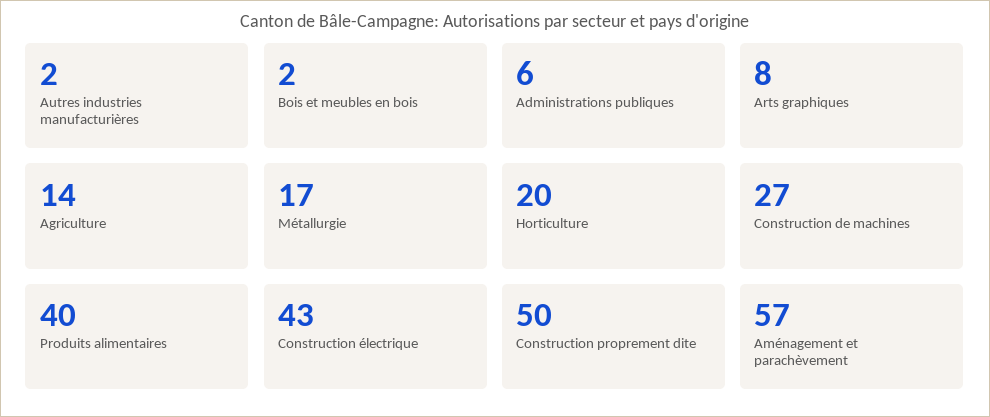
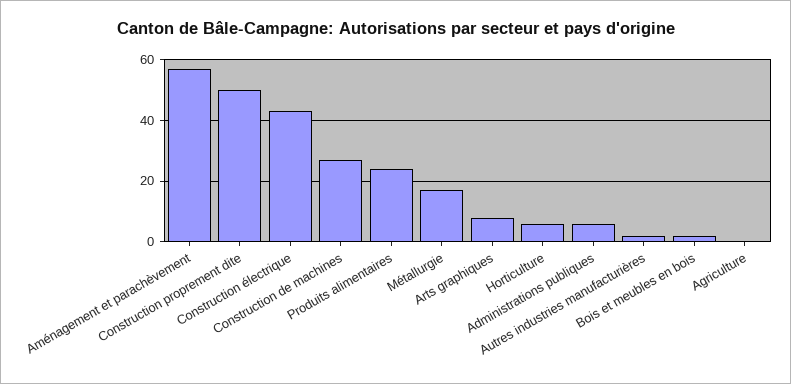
  {
    "Autres industries manufacturières": 2,
    "Bois et meubles en bois": 2,
    "Administrations publiques": 6,
    "Arts graphiques": 8,
-   "Agriculture": 14,
+   "Agriculture": 0,
    "Métallurgie": 17,
-   "Horticulture": 20,
+   "Horticulture": 5,
    "Construction de machines": 27,
-   "Produits alimentaires": 40,
+   "Produits alimentaires": 25,
    "Construction électrique": 43,
    "Construction proprement dite": 50,
    "Aménagement et parachèvement": 57
  }

